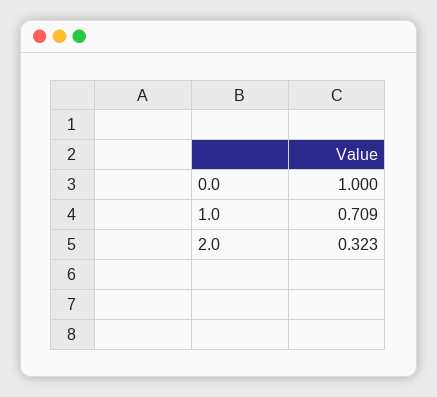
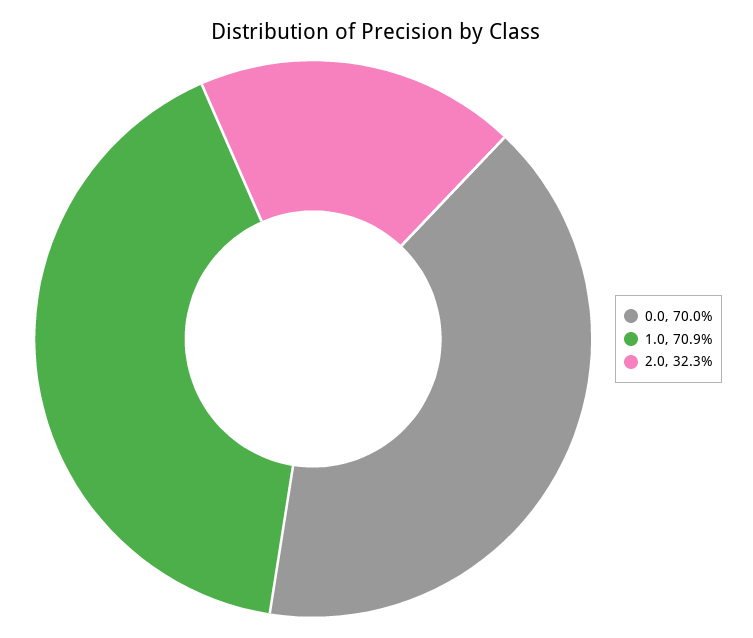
  {
-   "0.0": 1,
+   "0.0": 0.7,
    "1.0": 0.709,
    "2.0": 0.323
  }

